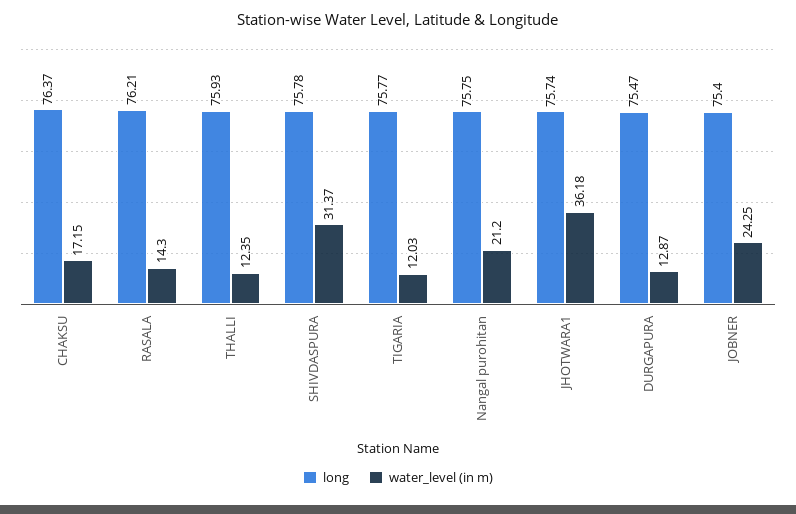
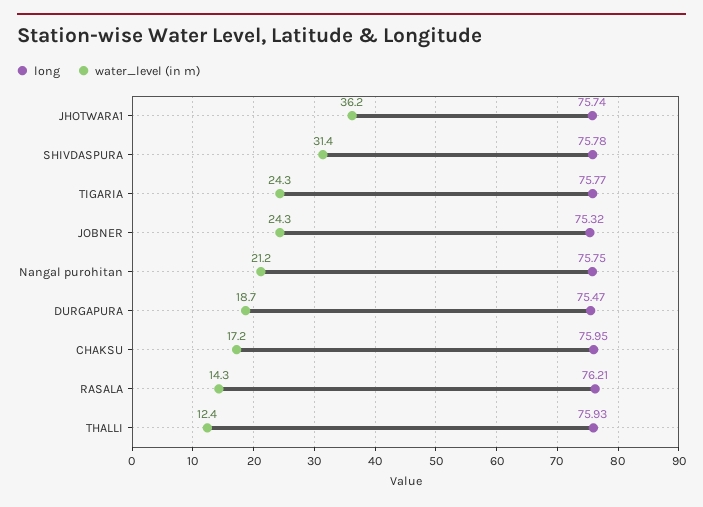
  {
    "long": {
-     "CHAKSU": 76.37,
+     "CHAKSU": 75.95,
      "RASALA": 76.21,
      "THALLI": 75.93,
      "SHIVDASPURA": 75.78,
      "TIGARIA": 75.77,
      "Nangal purohitan": 75.75,
      "JHOTWARA1": 75.74,
      "DURGAPURA": 75.47,
-     "JOBNER": 75.4
+     "JOBNER": 75.32
    },
    "water_level (in m)": {
      "CHAKSU": 17.15,
      "RASALA": 14.3,
      "THALLI": 12.35,
      "SHIVDASPURA": 31.37,
-     "TIGARIA": 12.03,
+     "TIGARIA": 24.3,
      "Nangal purohitan": 21.2,
      "JHOTWARA1": 36.18,
-     "DURGAPURA": 12.87,
+     "DURGAPURA": 18.7,
      "JOBNER": 24.25
    }
  }

